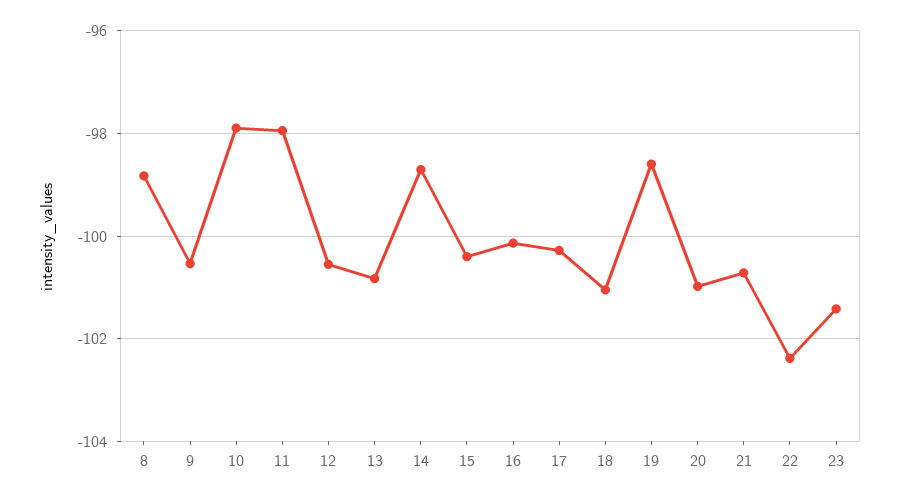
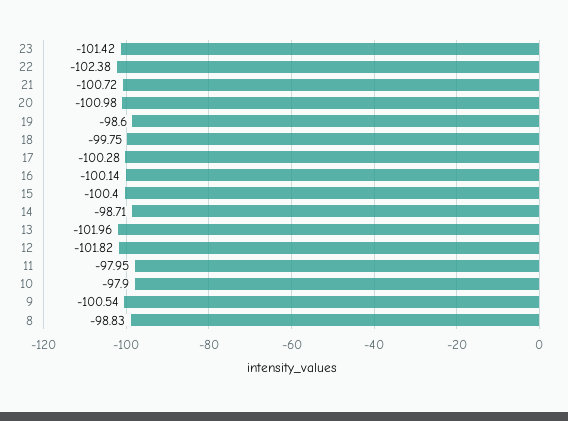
  {
    "8": -98.83,
    "9": -100.54,
    "10": -97.9,
    "11": -97.95,
-   "12": -100.6,
+   "12": -101.82,
-   "13": -100.8,
+   "13": -101.96,
    "14": -98.71,
    "15": -100.4,
    "16": -100.14,
    "17": -100.28,
-   "18": -101,
+   "18": -99.75,
    "19": -98.6,
    "20": -100.98,
    "21": -100.72,
    "22": -102.38,
    "23": -101.42
  }

